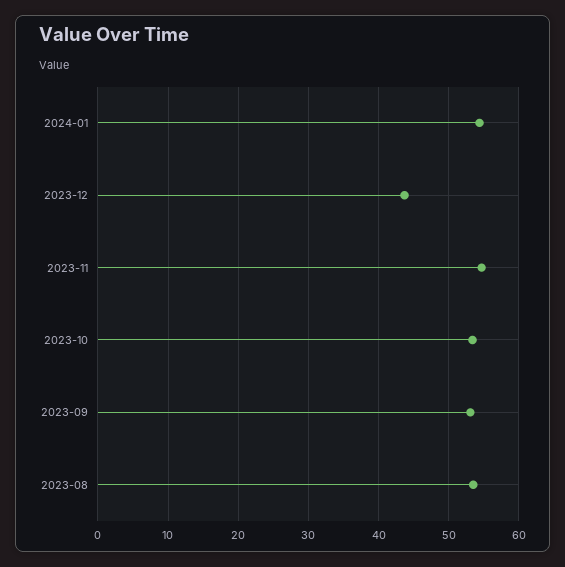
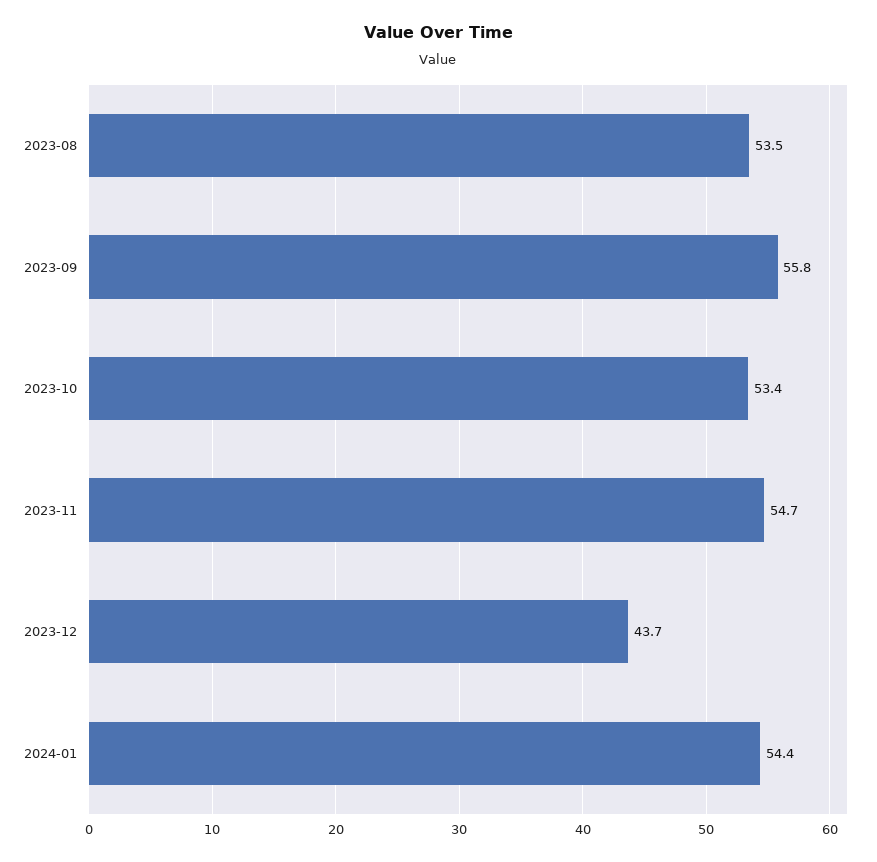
  {
    "2024-01": 54.4,
    "2023-12": 43.7,
    "2023-11": 54.7,
    "2023-10": 53.4,
-   "2023-09": 53,
+   "2023-09": 55.8,
    "2023-08": 53.5
  }

